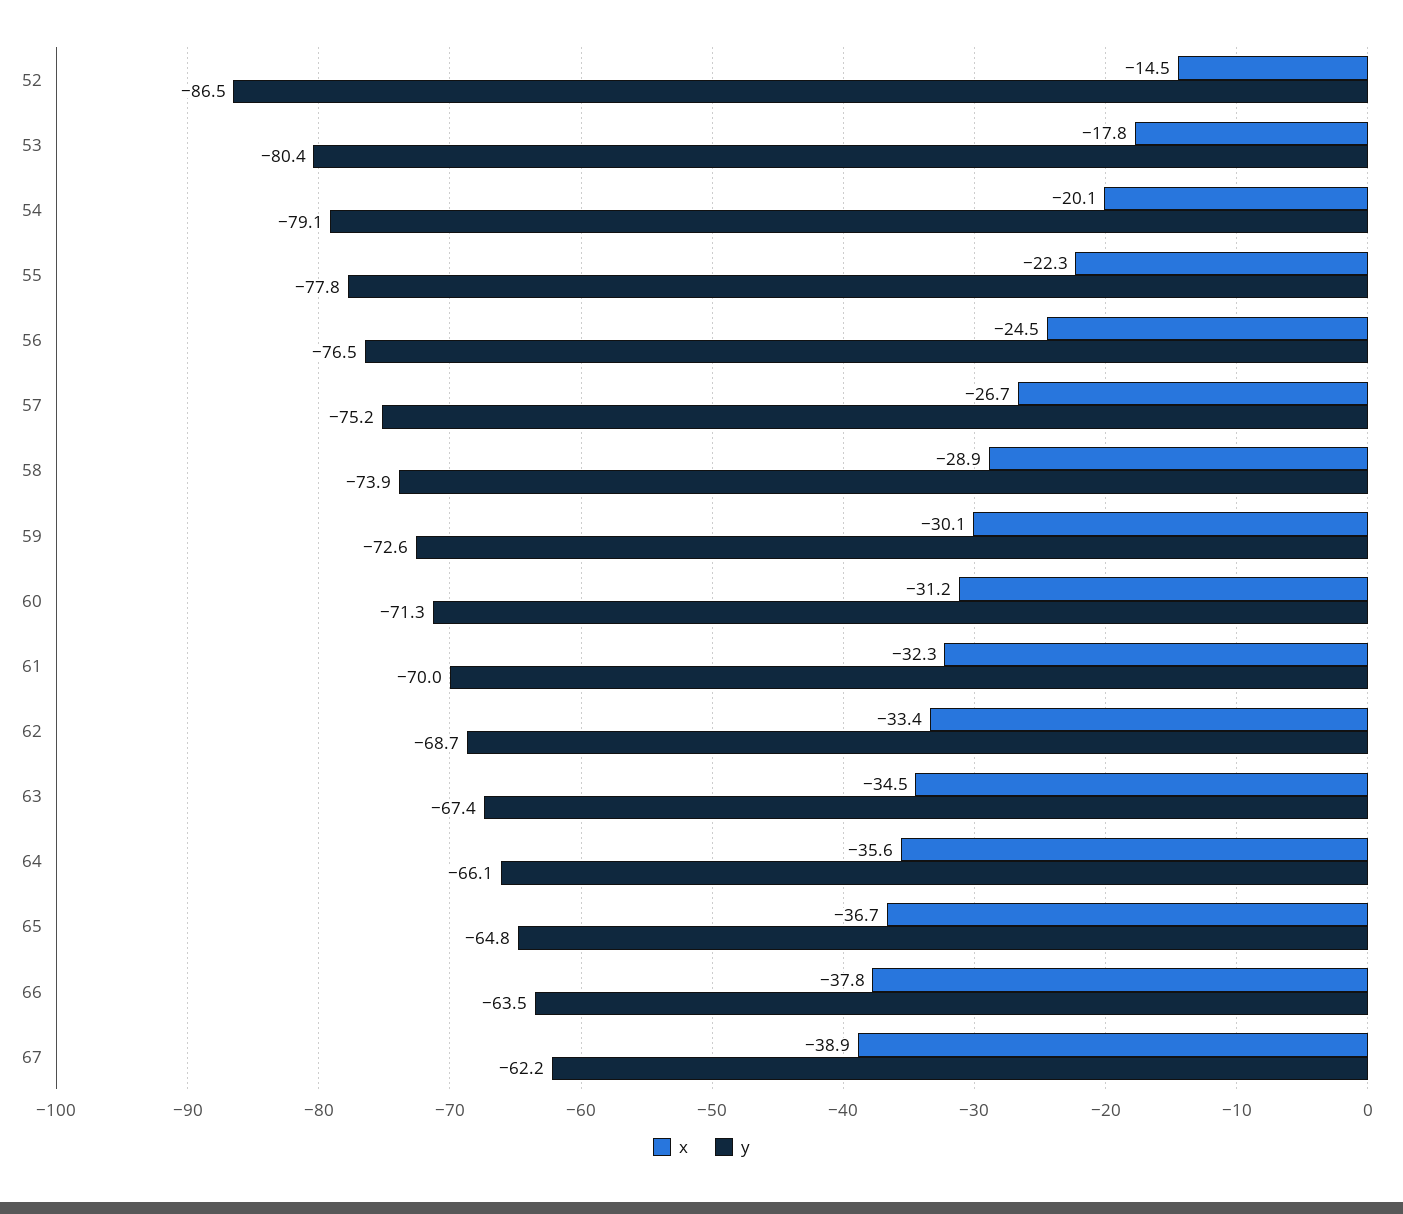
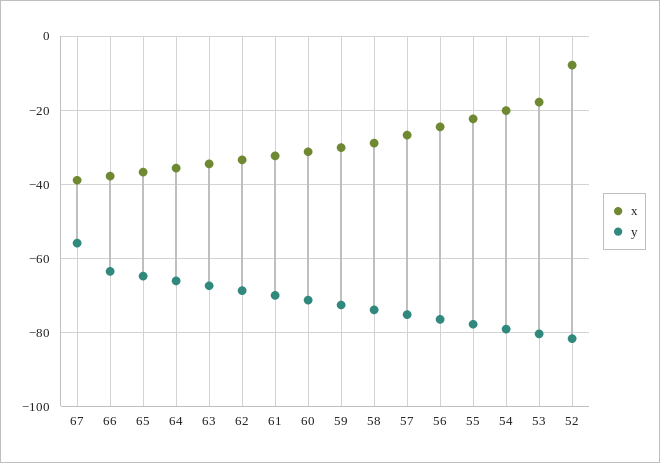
  {
    "x": {
-     "52": -14.5,
+     "52": -8,
      "53": -17.8,
      "54": -20.1,
      "55": -22.3,
      "56": -24.5,
      "57": -26.7,
      "58": -28.9,
      "59": -30.1,
      "60": -31.2,
      "61": -32.3,
      "62": -33.4,
      "63": -34.5,
      "64": -35.6,
      "65": -36.7,
      "66": -37.8,
      "67": -38.9
    },
    "y": {
-     "52": -86.5,
+     "52": -82,
      "53": -80.4,
      "54": -79.1,
      "55": -77.8,
      "56": -76.5,
      "57": -75.2,
      "58": -73.9,
      "59": -72.6,
      "60": -71.3,
      "61": -70,
      "62": -68.7,
      "63": -67.4,
      "64": -66.1,
      "65": -64.8,
      "66": -63.5,
-     "67": -62.2
+     "67": -56
    }
  }

